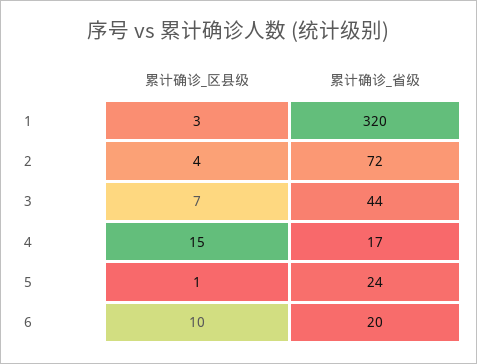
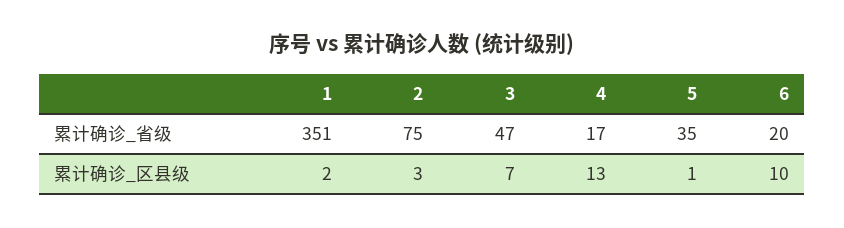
  {
    "累计确诊_区县级": {
-     "1": 3,
+     "1": 2,
-     "2": 4,
+     "2": 3,
      "3": 7,
-     "4": 15,
+     "4": 13,
      "5": 1,
      "6": 10
    },
    "累计确诊_省级": {
-     "1": 320,
+     "1": 351,
-     "2": 72,
+     "2": 75,
-     "3": 44,
+     "3": 47,
      "4": 17,
-     "5": 24,
+     "5": 35,
      "6": 20
    }
  }

